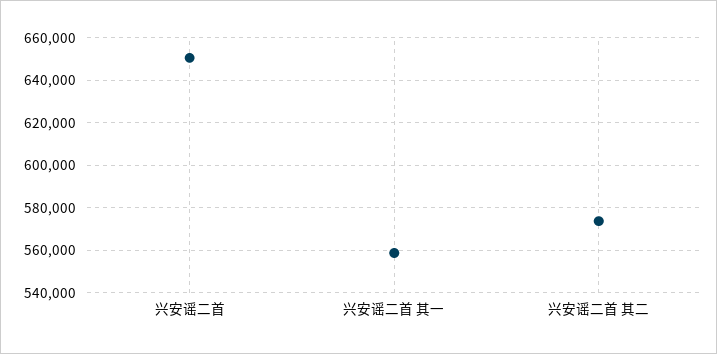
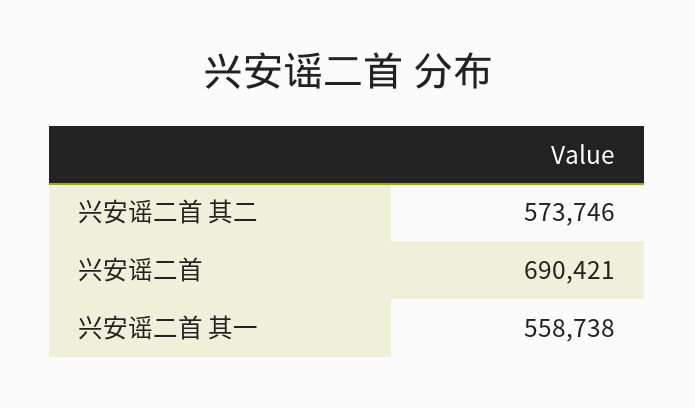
  {
-   "兴安谣二首": 650000,
+   "兴安谣二首": 690421,
    "兴安谣二首 其一": 558738,
    "兴安谣二首 其二": 573746
  }

